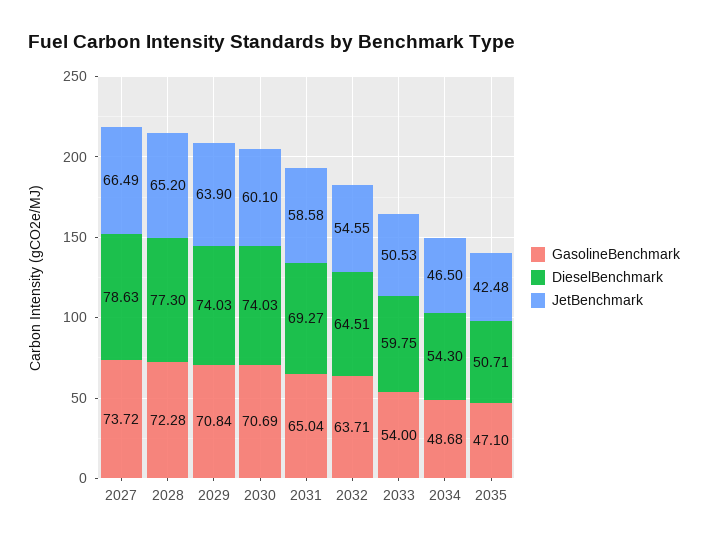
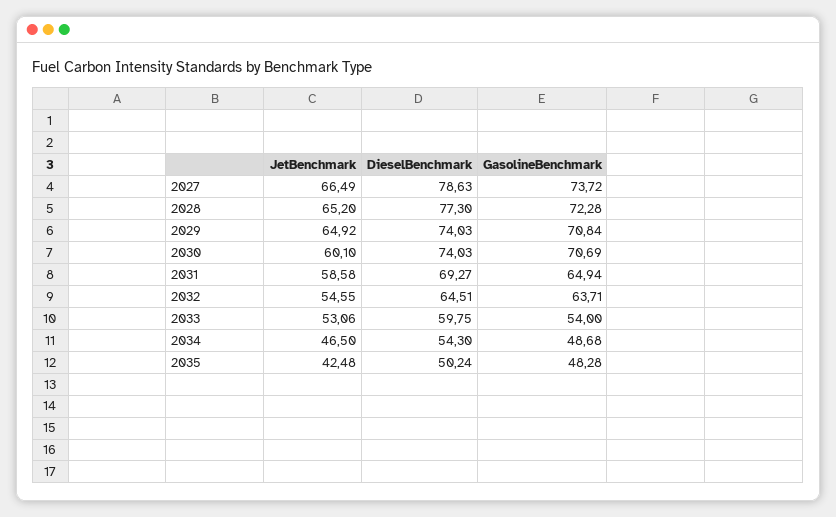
  {
    "GasolineBenchmark": {
      "2027": 73.72,
      "2028": 72.28,
      "2029": 70.84,
      "2030": 70.69,
-     "2031": 65.04,
+     "2031": 64.94,
      "2032": 63.71,
      "2033": 54,
      "2034": 48.68,
-     "2035": 47.1
+     "2035": 48.28
    },
    "DieselBenchmark": {
      "2027": 78.63,
      "2028": 77.3,
      "2029": 74.03,
      "2030": 74.03,
      "2031": 69.27,
      "2032": 64.51,
      "2033": 59.75,
      "2034": 54.3,
-     "2035": 50.71
+     "2035": 50.24
    },
    "JetBenchmark": {
      "2027": 66.49,
      "2028": 65.2,
-     "2029": 63.9,
+     "2029": 64.92,
      "2030": 60.1,
      "2031": 58.58,
      "2032": 54.55,
-     "2033": 50.53,
+     "2033": 53.06,
      "2034": 46.5,
      "2035": 42.48
    }
  }

